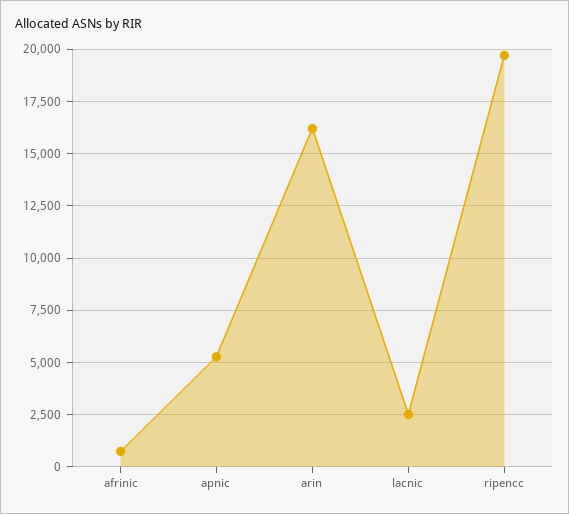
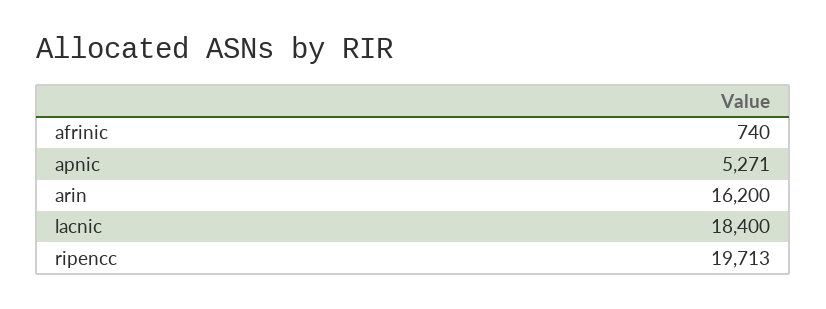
  {
    "afrinic": 740,
    "apnic": 5271,
    "arin": 16200,
-   "lacnic": 2500,
+   "lacnic": 18400,
    "ripencc": 19713
  }

